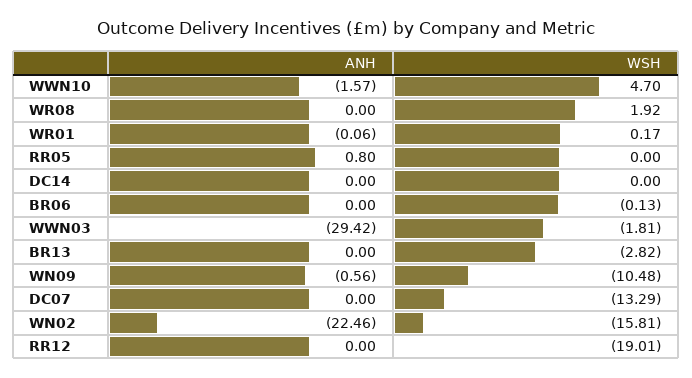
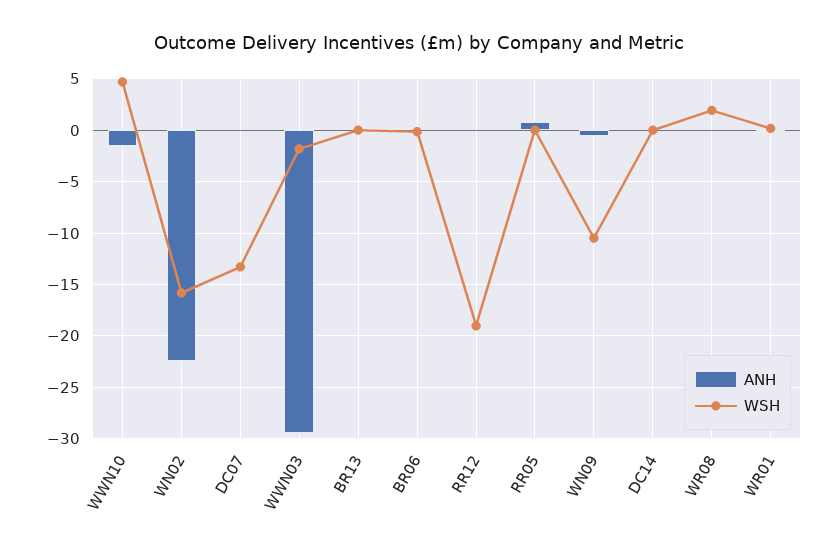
  {
    "ANH": {
      "WWN10": -1.57,
      "WR08": 0,
      "WR01": -0.06,
      "RR05": 0.8,
      "DC14": 0,
      "BR06": 0,
      "WWN03": -29.42,
      "BR13": 0,
      "WN09": -0.56,
      "DC07": 0,
      "WN02": -22.46,
      "RR12": 0
    },
    "WSH": {
      "WWN10": 4.7,
      "WR08": 1.92,
      "WR01": 0.17,
      "RR05": 0,
      "DC14": 0,
      "BR06": -0.13,
      "WWN03": -1.81,
-     "BR13": -2.82,
+     "BR13": 0,
      "WN09": -10.48,
      "DC07": -13.29,
      "WN02": -15.81,
      "RR12": -19.01
    }
  }

